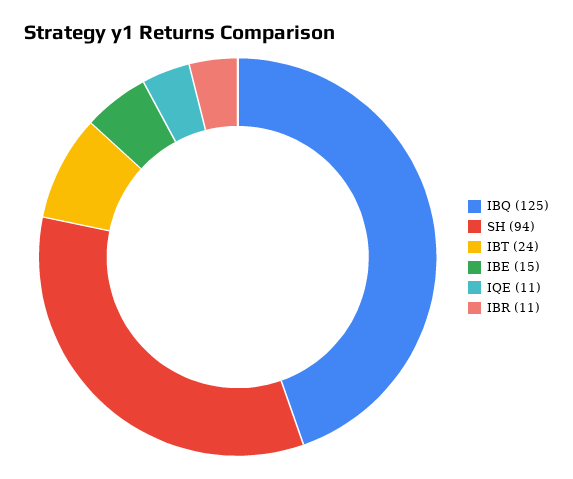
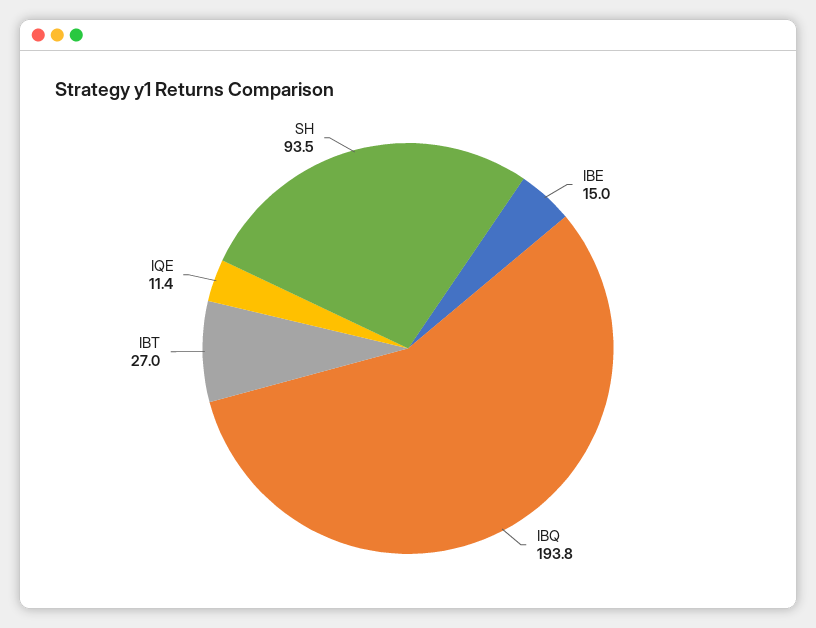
  {
-   "IBQ": 125,
+   "IBQ": 193.8,
    "SH": 93.5,
-   "IBT": 24,
+   "IBT": 27,
    "IBE": 15,
-   "IQE": 11.4,
+   "IQE": 11.4
-   "IBR": 11
  }

